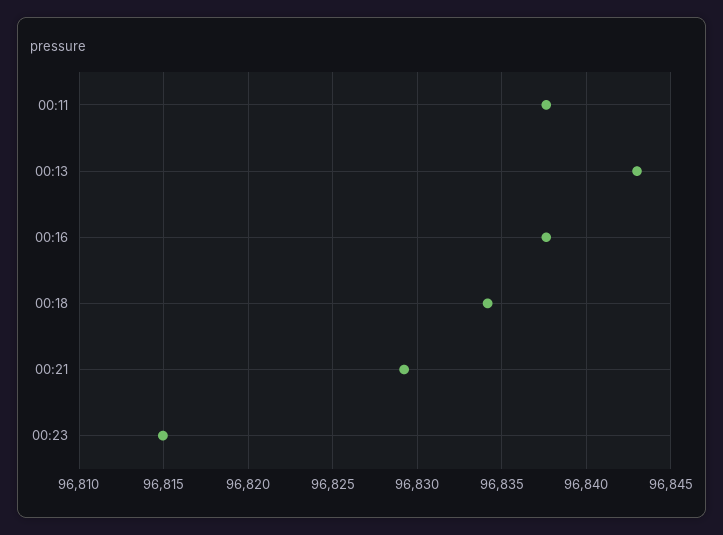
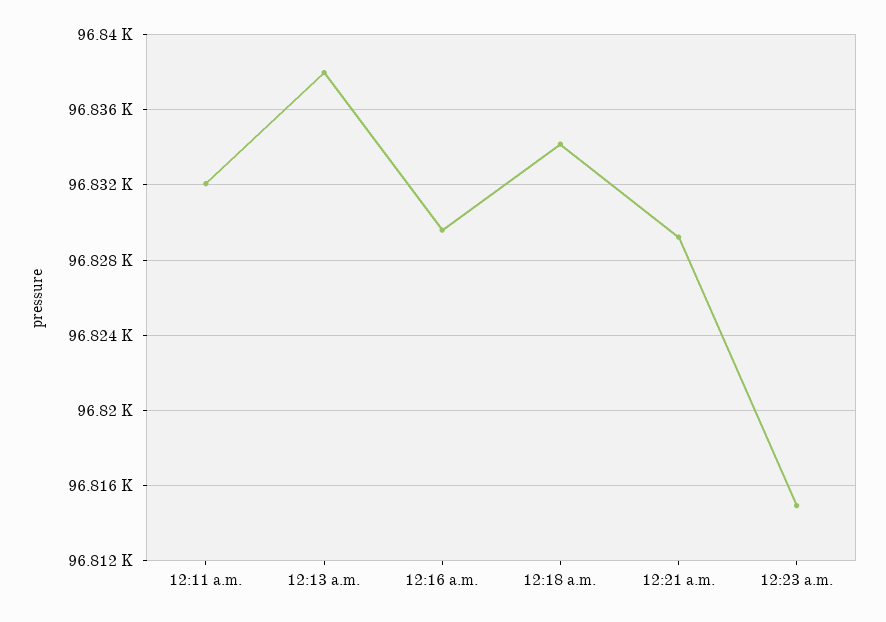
  {
-   "00:11": 96837.5,
+   "00:11": 96832,
-   "00:13": 96843,
+   "00:13": 96838,
-   "00:16": 96837.5,
+   "00:16": 96829.5,
    "00:18": 96834,
    "00:21": 96829,
    "00:23": 96815
  }

